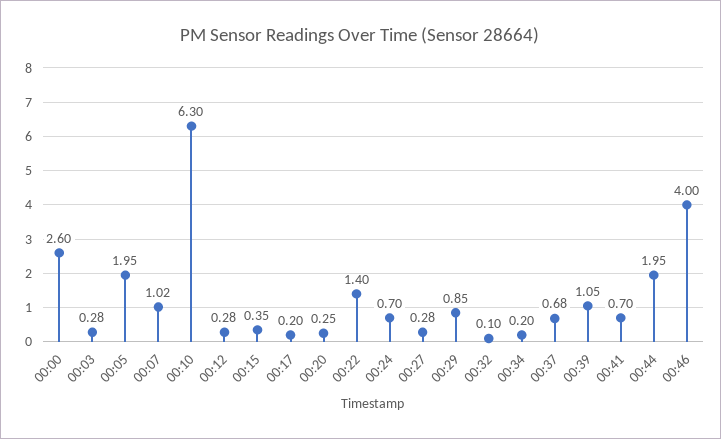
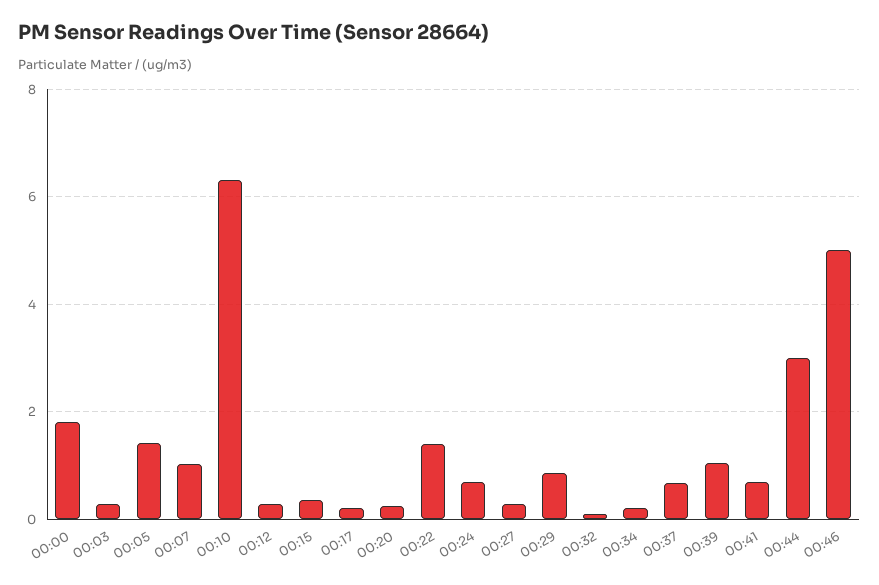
  {
-   "00:00": 2.6,
+   "00:00": 1.8,
    "00:03": 0.28,
-   "00:05": 1.95,
+   "00:05": 1.4,
    "00:07": 1.02,
    "00:10": 6.3,
    "00:12": 0.28,
    "00:15": 0.35,
    "00:17": 0.2,
    "00:20": 0.25,
    "00:22": 1.4,
    "00:24": 0.7,
    "00:27": 0.28,
    "00:29": 0.85,
    "00:32": 0.1,
    "00:34": 0.2,
    "00:37": 0.68,
    "00:39": 1.05,
    "00:41": 0.7,
-   "00:44": 1.95,
+   "00:44": 3,
-   "00:46": 4
+   "00:46": 5
  }

